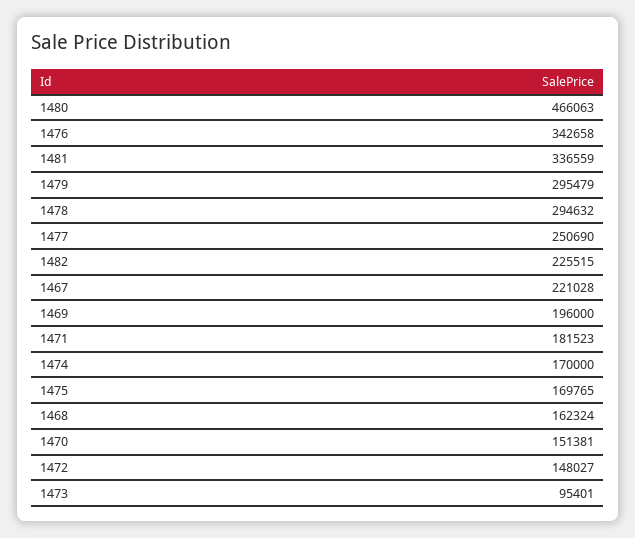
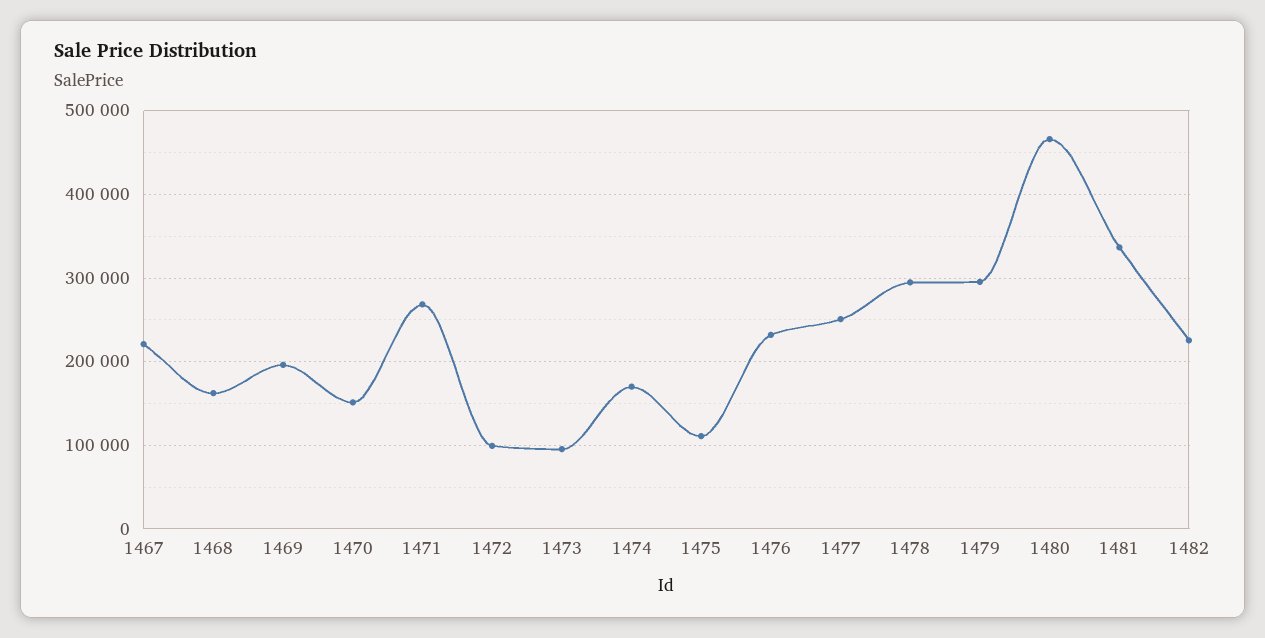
  {
    "1480": 466063,
-   "1476": 342658,
+   "1476": 230000,
    "1481": 336559,
    "1479": 295479,
    "1478": 294632,
    "1477": 250690,
    "1482": 225515,
    "1467": 221028,
    "1469": 196000,
-   "1471": 181523,
+   "1471": 270000,
    "1474": 170000,
-   "1475": 169765,
+   "1475": 110000,
    "1468": 162324,
    "1470": 151381,
-   "1472": 148027,
+   "1472": 100000,
    "1473": 95401
  }

